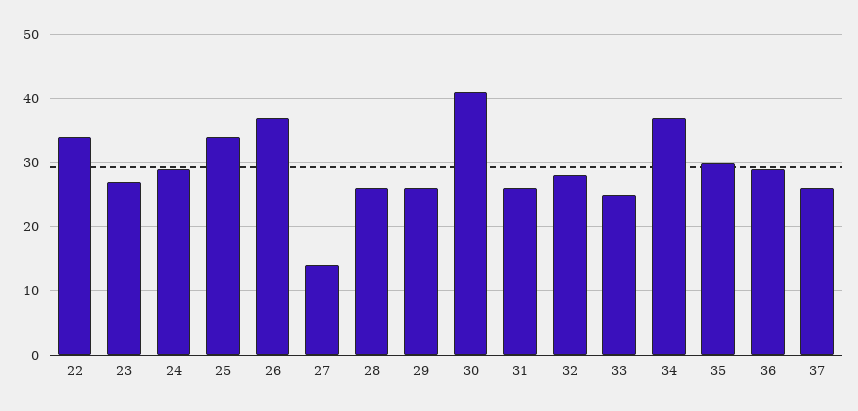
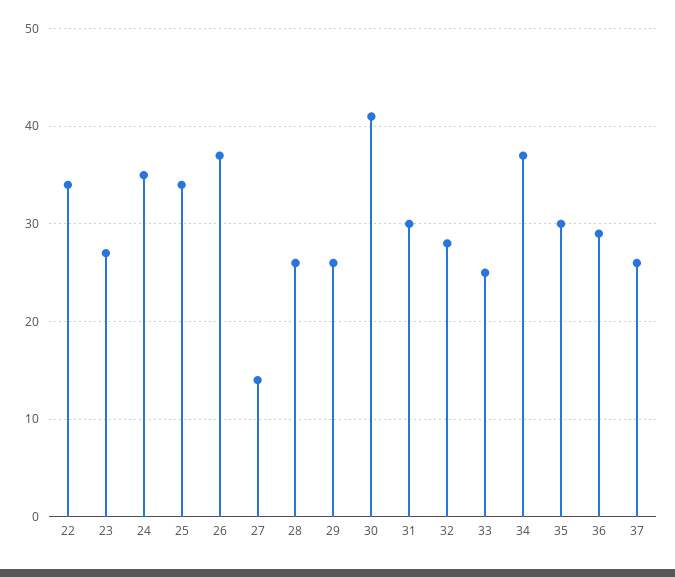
  {
    "22": 34,
    "23": 27,
-   "24": 29,
+   "24": 35,
    "25": 34,
    "26": 37,
    "27": 14,
    "28": 26,
    "29": 26,
    "30": 41,
-   "31": 26,
+   "31": 30,
    "32": 28,
    "33": 25,
    "34": 37,
    "35": 30,
    "36": 29,
    "37": 26
  }

